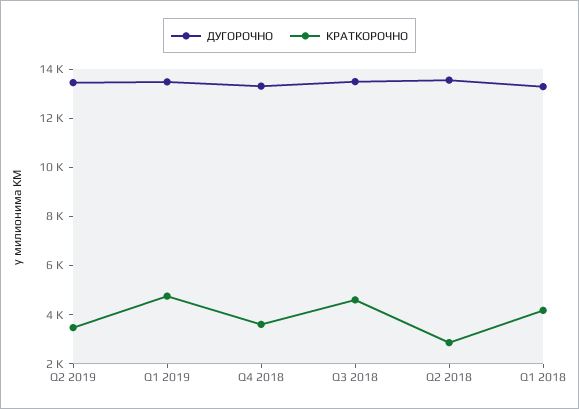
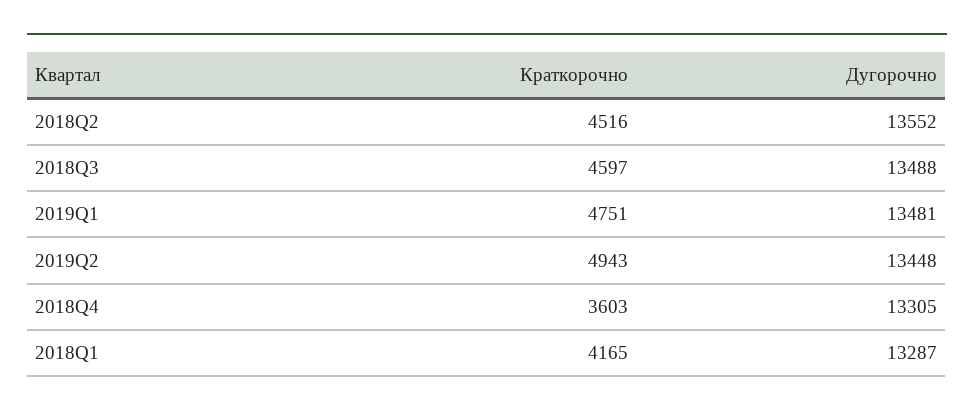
  {
    "ДУГОРОЧНО": {
      "Q2 2019": 13448,
      "Q1 2019": 13481,
      "Q4 2018": 13305,
      "Q3 2018": 13488,
      "Q2 2018": 13552,
      "Q1 2018": 13287
    },
    "КРАТКОРОЧНО": {
-     "Q2 2019": 3500,
+     "Q2 2019": 4943,
      "Q1 2019": 4751,
      "Q4 2018": 3603,
      "Q3 2018": 4597,
-     "Q2 2018": 3000,
+     "Q2 2018": 4516,
      "Q1 2018": 4165
    }
  }

